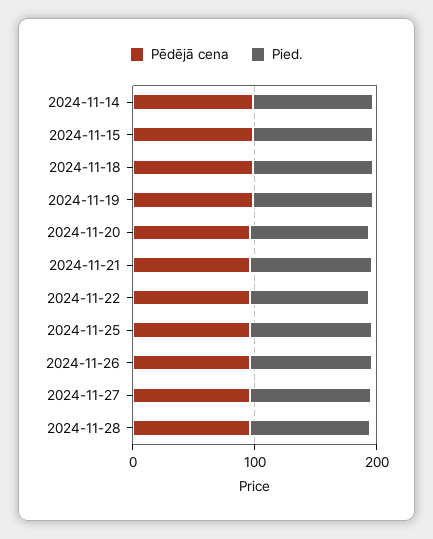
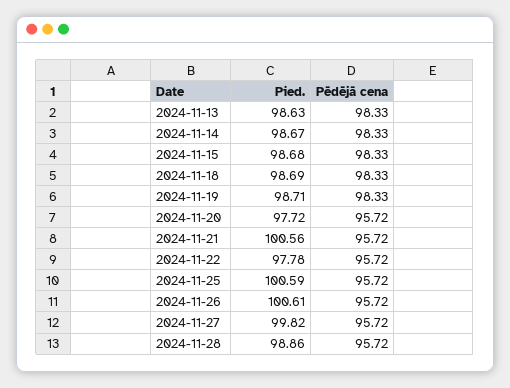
  {
    "Pēdējā cena": {
      "2024-11-14": 98.33,
      "2024-11-15": 98.33,
      "2024-11-18": 98.33,
      "2024-11-19": 98.33,
      "2024-11-20": 95.72,
      "2024-11-21": 95.72,
      "2024-11-22": 95.72,
      "2024-11-25": 95.72,
      "2024-11-26": 95.72,
      "2024-11-27": 95.72,
-     "2024-11-28": 95.72
+     "2024-11-28": 95.72,
+     "2024-11-13": 98.33
    },
    "Pied.": {
      "2024-11-14": 98.67,
      "2024-11-15": 98.68,
      "2024-11-18": 98.69,
      "2024-11-19": 98.71,
      "2024-11-20": 97.72,
      "2024-11-21": 100.56,
      "2024-11-22": 97.78,
      "2024-11-25": 100.59,
      "2024-11-26": 100.61,
      "2024-11-27": 99.82,
-     "2024-11-28": 98.86
+     "2024-11-28": 98.86,
+     "2024-11-13": 98.63
    }
  }

